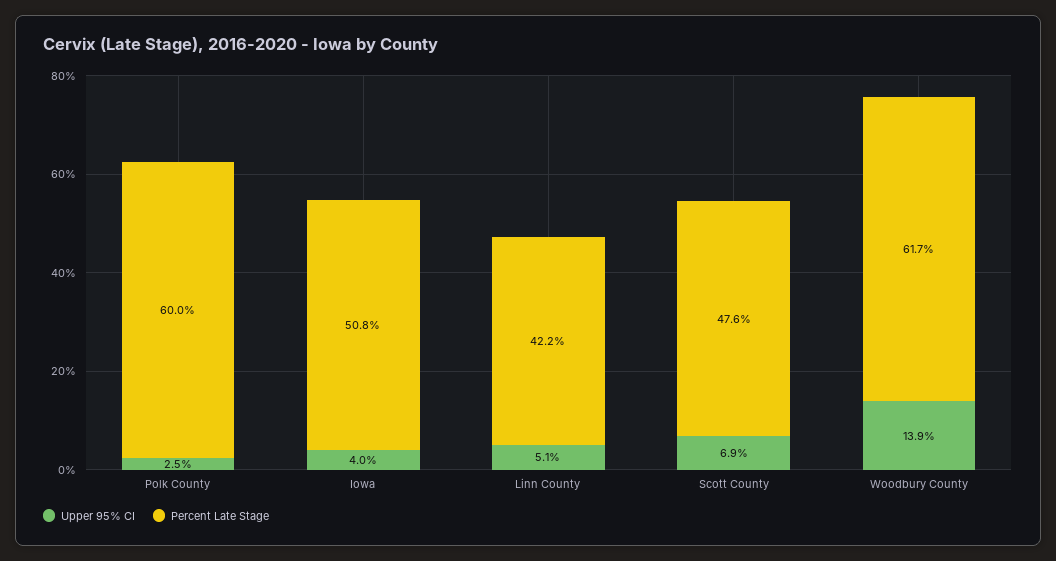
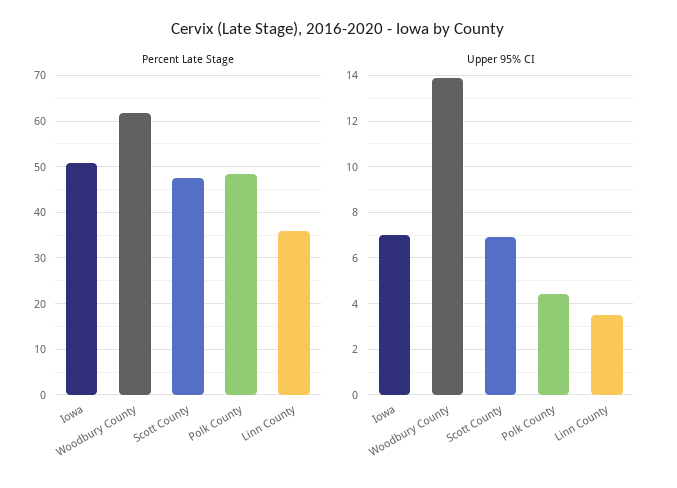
  {
    "Upper 95% CI": {
-     "Polk County": 2.5,
+     "Polk County": 4.5,
-     "Iowa": 4,
+     "Iowa": 7,
-     "Linn County": 5.1,
+     "Linn County": 3.5,
      "Scott County": 6.9,
      "Woodbury County": 13.9
    },
    "Percent Late Stage": {
-     "Polk County": 60,
+     "Polk County": 48,
      "Iowa": 50.8,
-     "Linn County": 42.2,
+     "Linn County": 36,
      "Scott County": 47.6,
      "Woodbury County": 61.7
    }
  }

